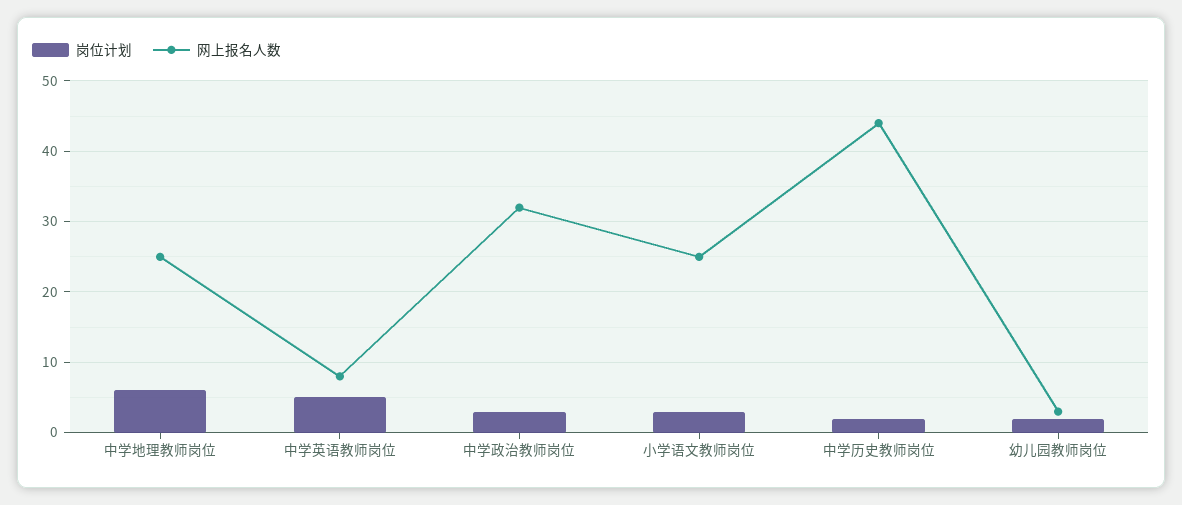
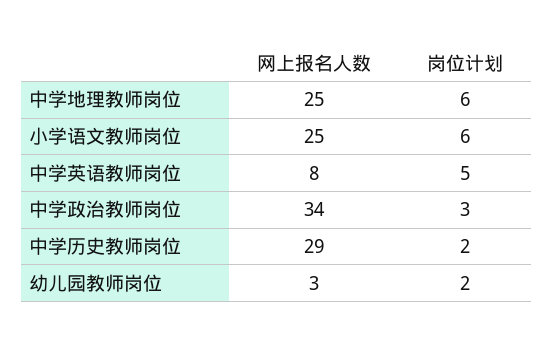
  {
    "岗位计划": {
      "中学地理教师岗位": 6,
      "中学英语教师岗位": 5,
      "中学政治教师岗位": 3,
-     "小学语文教师岗位": 3,
+     "小学语文教师岗位": 6,
      "中学历史教师岗位": 2,
      "幼儿园教师岗位": 2
    },
    "网上报名人数": {
      "中学地理教师岗位": 25,
      "中学英语教师岗位": 8,
-     "中学政治教师岗位": 32,
+     "中学政治教师岗位": 34,
      "小学语文教师岗位": 25,
-     "中学历史教师岗位": 44,
+     "中学历史教师岗位": 29,
      "幼儿园教师岗位": 3
    }
  }

